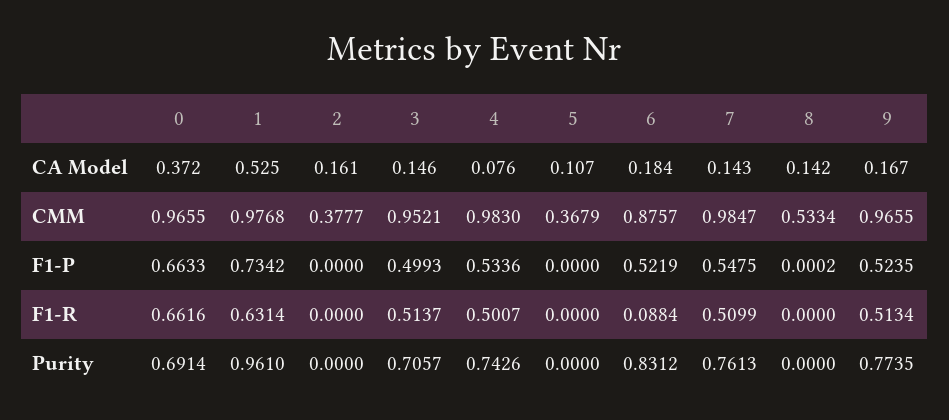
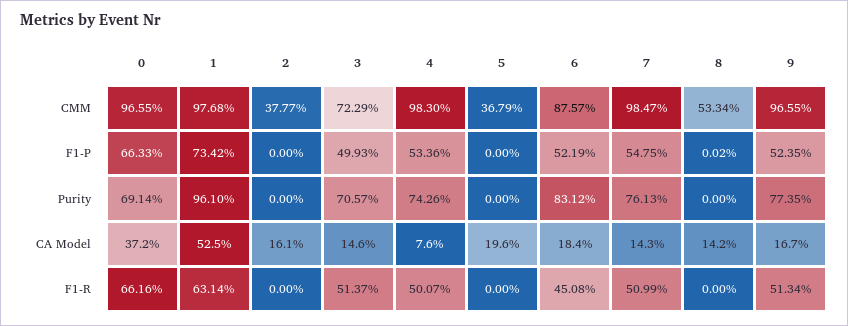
  {
    "0": {
      "CA Model": 0.372,
      "CMM": 0.9655,
      "F1-P": 0.6633,
      "F1-R": 0.6616,
      "Purity": 0.6914
    },
    "1": {
      "CA Model": 0.525,
      "CMM": 0.9768,
      "F1-P": 0.7342,
      "F1-R": 0.6314,
      "Purity": 0.961
    },
    "2": {
      "CA Model": 0.161,
      "CMM": 0.3777,
      "F1-P": 0,
      "F1-R": 0,
      "Purity": 0
    },
    "3": {
      "CA Model": 0.146,
-     "CMM": 0.9521,
+     "CMM": 0.7229,
      "F1-P": 0.4993,
      "F1-R": 0.5137,
      "Purity": 0.7057
    },
    "4": {
      "CA Model": 0.076,
      "CMM": 0.983,
      "F1-P": 0.5336,
      "F1-R": 0.5007,
      "Purity": 0.7426
    },
    "5": {
-     "CA Model": 0.107,
+     "CA Model": 0.196,
      "CMM": 0.3679,
      "F1-P": 0,
      "F1-R": 0,
      "Purity": 0
    },
    "6": {
      "CA Model": 0.184,
      "CMM": 0.8757,
      "F1-P": 0.5219,
-     "F1-R": 0.0884,
+     "F1-R": 0.4508,
      "Purity": 0.8312
    },
    "7": {
      "CA Model": 0.143,
      "CMM": 0.9847,
      "F1-P": 0.5475,
      "F1-R": 0.5099,
      "Purity": 0.7613
    },
    "8": {
      "CA Model": 0.142,
      "CMM": 0.5334,
      "F1-P": 0.0002,
      "F1-R": 0,
      "Purity": 0
    },
    "9": {
      "CA Model": 0.167,
      "CMM": 0.9655,
      "F1-P": 0.5235,
      "F1-R": 0.5134,
      "Purity": 0.7735
    }
  }

